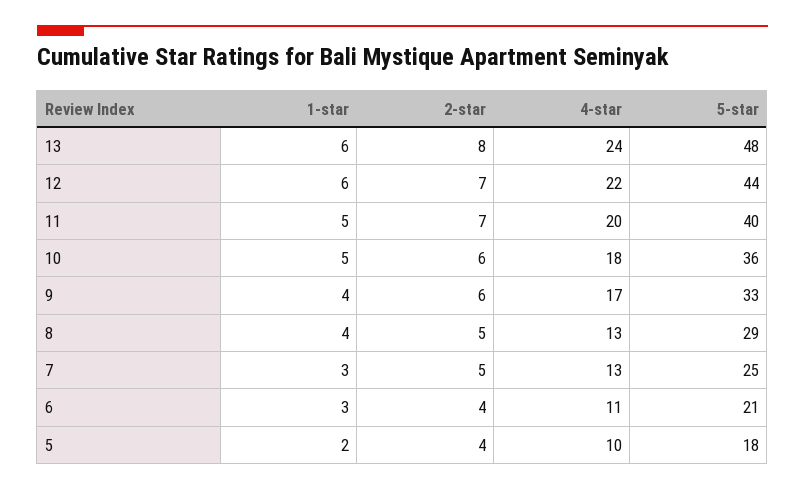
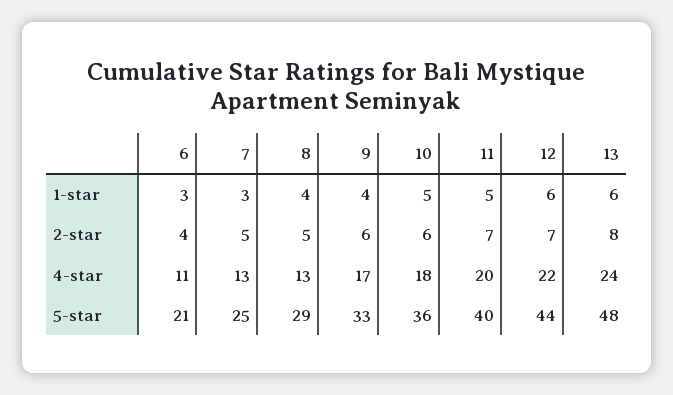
  {
    "1-star": {
      "13": 6,
      "12": 6,
      "11": 5,
      "10": 5,
      "9": 4,
      "8": 4,
      "7": 3,
-     "6": 3,
+     "6": 3
-     "5": 2
    },
    "2-star": {
      "13": 8,
      "12": 7,
      "11": 7,
      "10": 6,
      "9": 6,
      "8": 5,
      "7": 5,
-     "6": 4,
+     "6": 4
-     "5": 4
    },
    "4-star": {
      "13": 24,
      "12": 22,
      "11": 20,
      "10": 18,
      "9": 17,
      "8": 13,
      "7": 13,
-     "6": 11,
+     "6": 11
-     "5": 10
    },
    "5-star": {
      "13": 48,
      "12": 44,
      "11": 40,
      "10": 36,
      "9": 33,
      "8": 29,
      "7": 25,
-     "6": 21,
+     "6": 21
-     "5": 18
    }
  }

